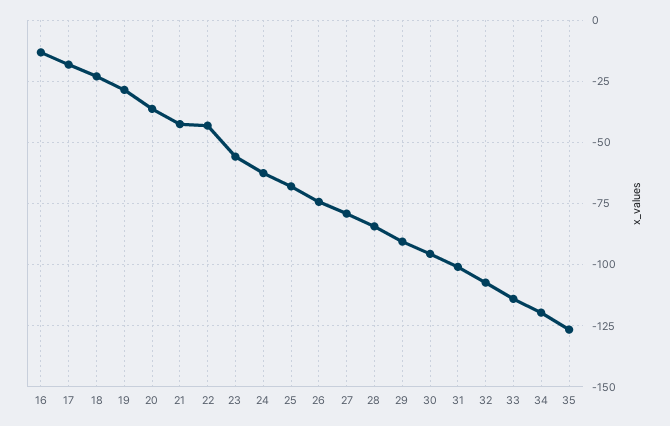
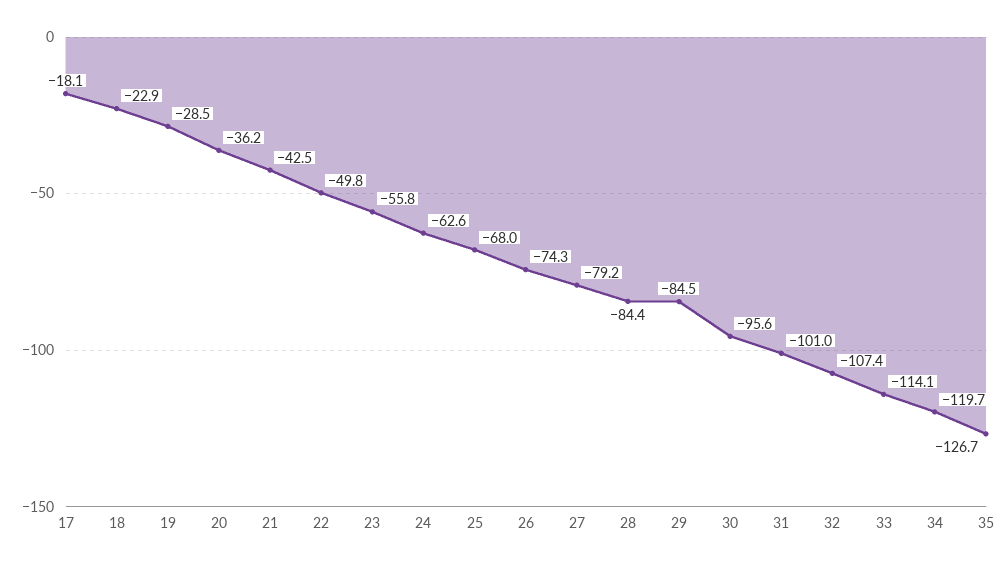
  {
-   "16": -12.5,
    "17": -18.1,
    "18": -22.9,
    "19": -28.5,
    "20": -36.2,
    "21": -42.5,
-   "22": -42.5,
+   "22": -49.8,
    "23": -55.8,
    "24": -62.6,
    "25": -68,
    "26": -74.3,
    "27": -79.2,
    "28": -84.4,
-   "29": -90,
+   "29": -84.5,
    "30": -95.6,
    "31": -101,
    "32": -107.4,
    "33": -114.1,
    "34": -119.7,
    "35": -126.7
  }

